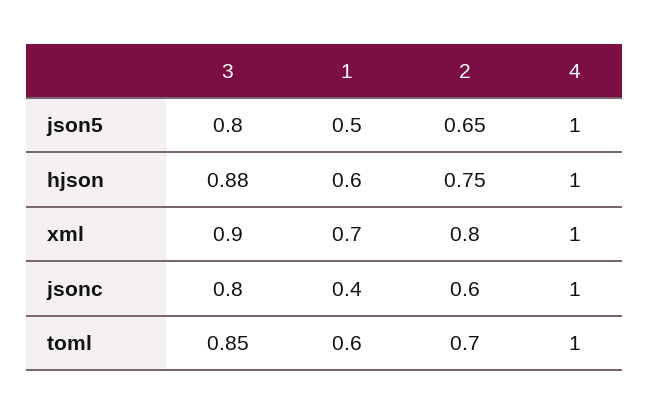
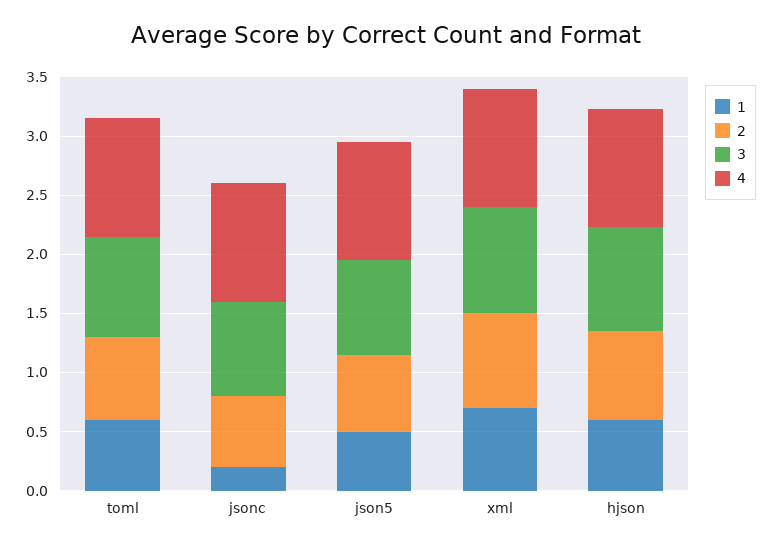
  {
    "3": {
      "json5": 0.8,
      "hjson": 0.88,
      "xml": 0.9,
      "jsonc": 0.8,
      "toml": 0.85
    },
    "1": {
      "json5": 0.5,
      "hjson": 0.6,
      "xml": 0.7,
-     "jsonc": 0.4,
+     "jsonc": 0.2,
      "toml": 0.6
    },
    "2": {
      "json5": 0.65,
      "hjson": 0.75,
      "xml": 0.8,
      "jsonc": 0.6,
      "toml": 0.7
    },
    "4": {
      "json5": 1,
      "hjson": 1,
      "xml": 1,
      "jsonc": 1,
      "toml": 1
    }
  }

